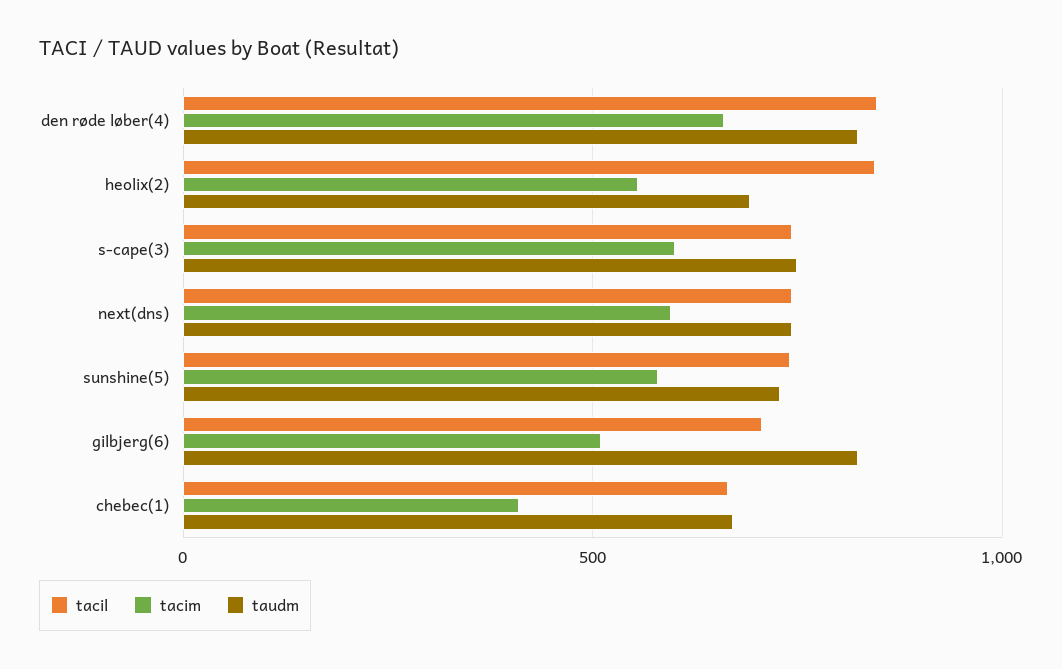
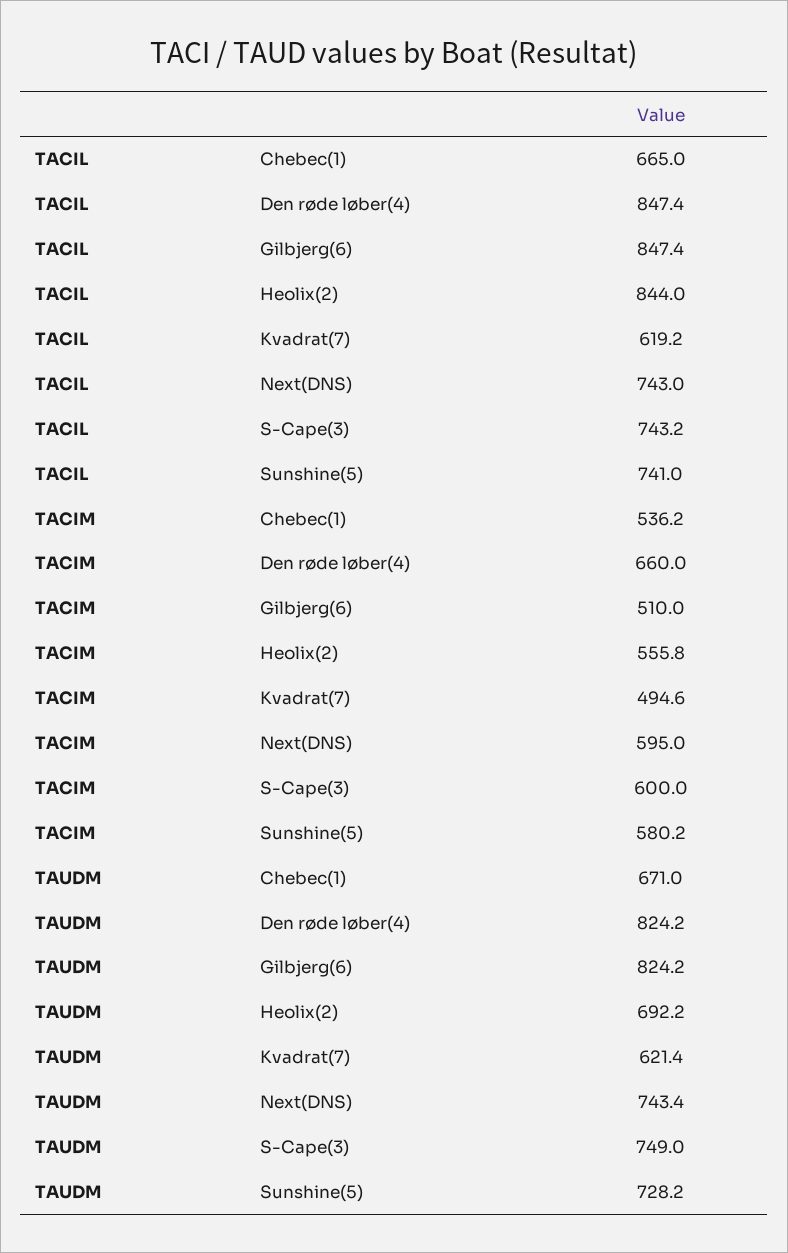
  {
    "tacil": {
      "den røde løber(4)": 847.4,
      "heolix(2)": 844,
      "s-cape(3)": 743.2,
      "next(dns)": 743,
      "sunshine(5)": 741,
-     "gilbjerg(6)": 700,
+     "gilbjerg(6)": 847.4,
-     "chebec(1)": 665
+     "chebec(1)": 665,
+     "Kvadrat(7)": 619.2
    },
    "tacim": {
      "den røde løber(4)": 660,
      "heolix(2)": 555.8,
      "s-cape(3)": 600,
      "next(dns)": 595,
      "sunshine(5)": 580.2,
      "gilbjerg(6)": 510,
-     "chebec(1)": 400
+     "chebec(1)": 536.2,
+     "Kvadrat(7)": 494.6
    },
    "taudm": {
      "den røde løber(4)": 824.2,
      "heolix(2)": 692.2,
      "s-cape(3)": 749,
      "next(dns)": 743.4,
      "sunshine(5)": 728.2,
      "gilbjerg(6)": 824.2,
-     "chebec(1)": 671
+     "chebec(1)": 671,
+     "Kvadrat(7)": 621.4
    }
  }

